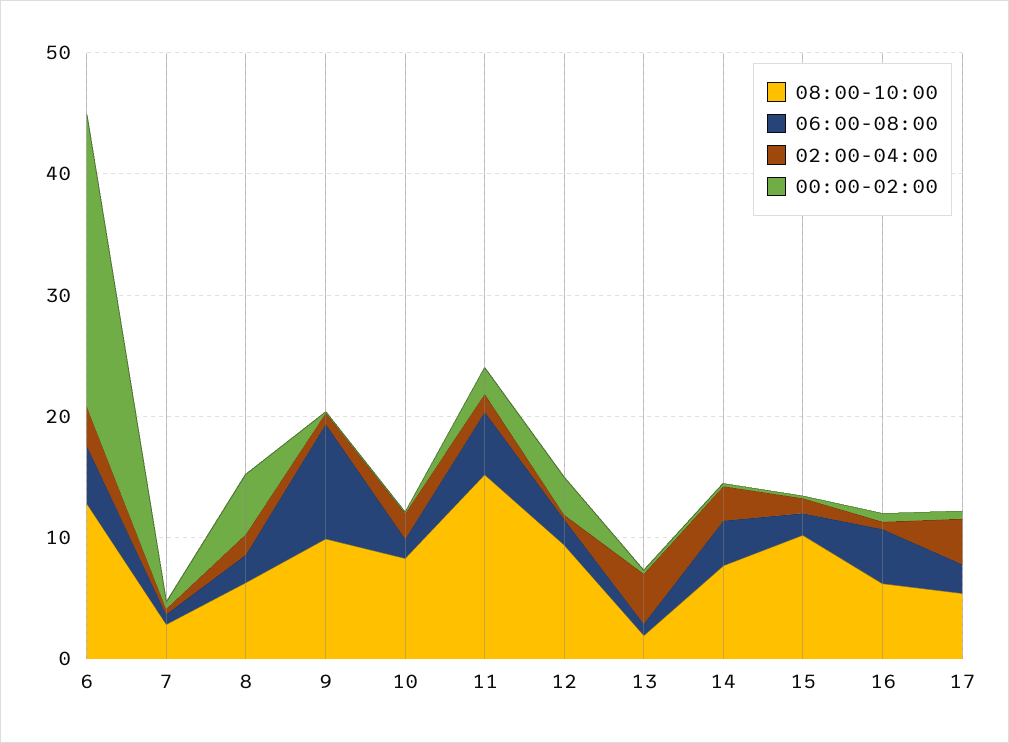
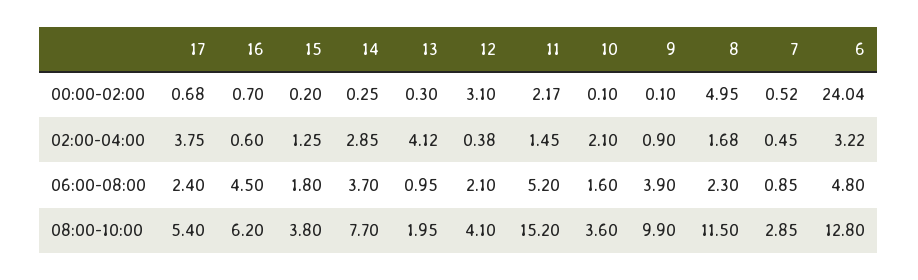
  {
    "08:00-10:00": {
      "6": 12.8,
      "7": 2.85,
-     "8": 6,
+     "8": 11.5,
      "9": 9.9,
-     "10": 8,
+     "10": 3.6,
      "11": 15.2,
-     "12": 10,
+     "12": 4.1,
      "13": 1.95,
      "14": 7.7,
-     "15": 10,
+     "15": 3.8,
      "16": 6.2,
      "17": 5.4
    },
    "06:00-08:00": {
      "6": 4.8,
      "7": 0.85,
      "8": 2.3,
-     "9": 10,
+     "9": 3.9,
      "10": 1.6,
      "11": 5.2,
      "12": 2.1,
      "13": 0.95,
      "14": 3.7,
      "15": 1.8,
      "16": 4.5,
      "17": 2.4
    },
    "02:00-04:00": {
      "6": 3.22,
      "7": 0.45,
      "8": 1.68,
      "9": 0.9,
      "10": 2.1,
      "11": 1.45,
      "12": 0.38,
      "13": 4.12,
      "14": 2.85,
      "15": 1.25,
      "16": 0.6,
      "17": 3.75
    },
    "00:00-02:00": {
      "6": 24.04,
      "7": 0.52,
      "8": 4.95,
      "9": 0.1,
      "10": 0.1,
      "11": 2.17,
      "12": 3.1,
      "13": 0.3,
      "14": 0.25,
      "15": 0.2,
      "16": 0.7,
      "17": 0.68
    }
  }

